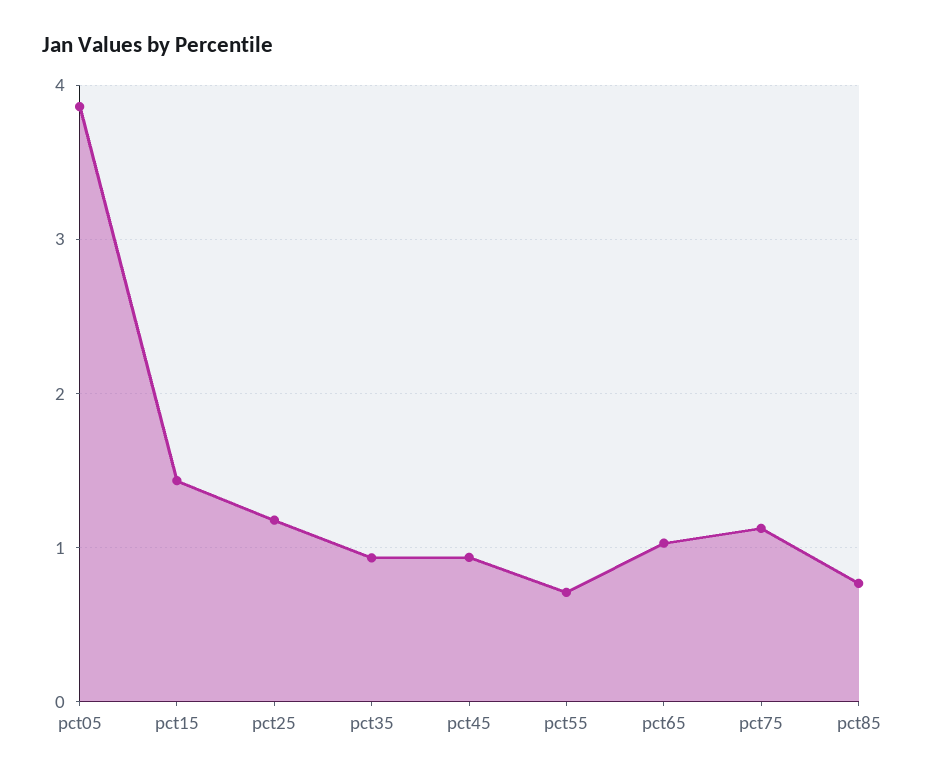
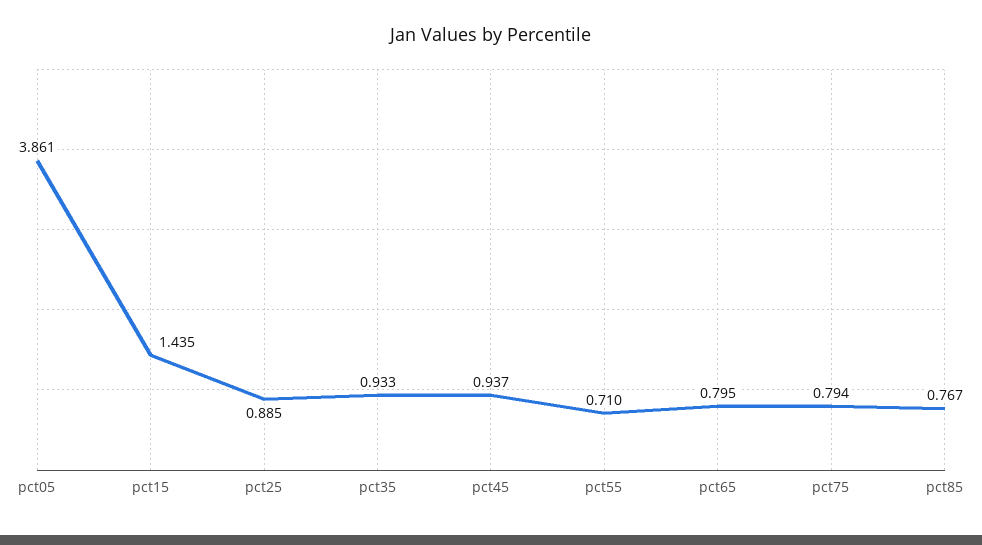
  {
    "pct05": 3.861,
    "pct15": 1.435,
-   "pct25": 1.2,
+   "pct25": 0.885,
    "pct35": 0.933,
    "pct45": 0.937,
    "pct55": 0.71,
-   "pct65": 1,
+   "pct65": 0.795,
-   "pct75": 1.1,
+   "pct75": 0.794,
    "pct85": 0.767
  }

